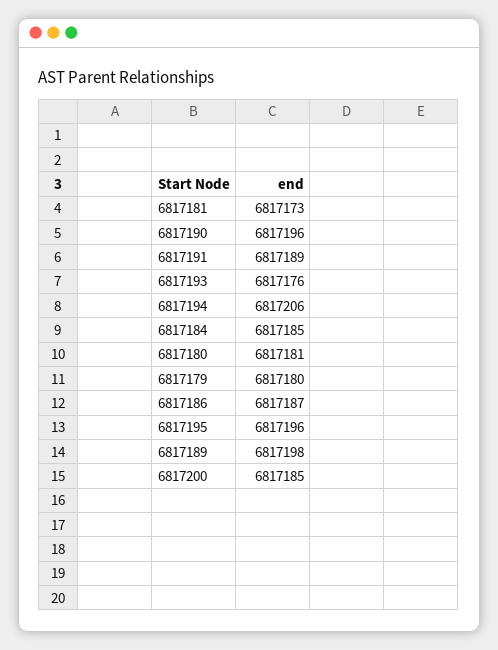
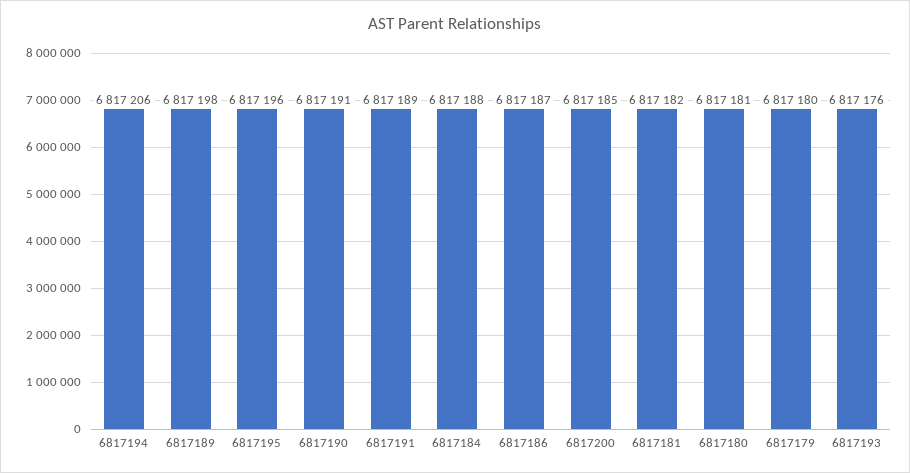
  {
-   "6817181": 6817173,
+   "6817181": 6817182,
-   "6817190": 6817196,
+   "6817190": 6817191,
    "6817191": 6817189,
    "6817193": 6817176,
    "6817194": 6817206,
-   "6817184": 6817185,
+   "6817184": 6817188,
    "6817180": 6817181,
    "6817179": 6817180,
    "6817186": 6817187,
    "6817195": 6817196,
    "6817189": 6817198,
    "6817200": 6817185
  }

